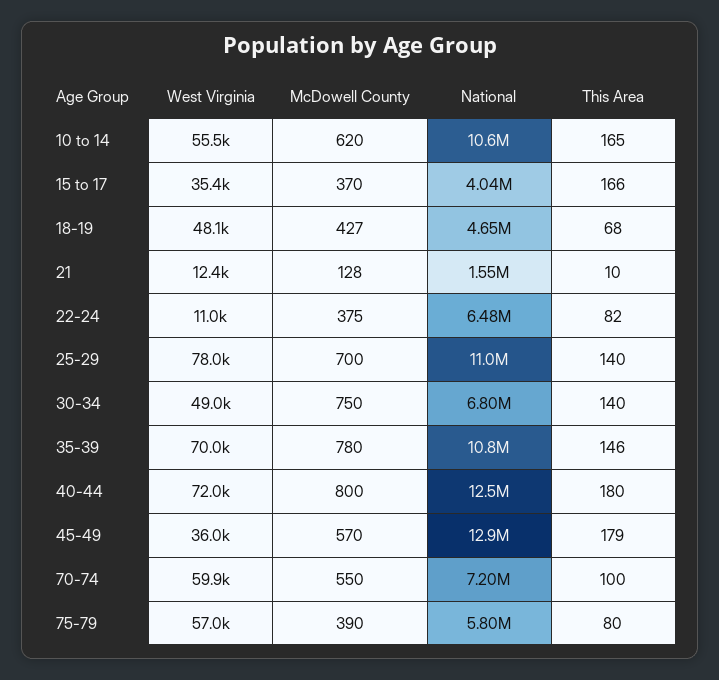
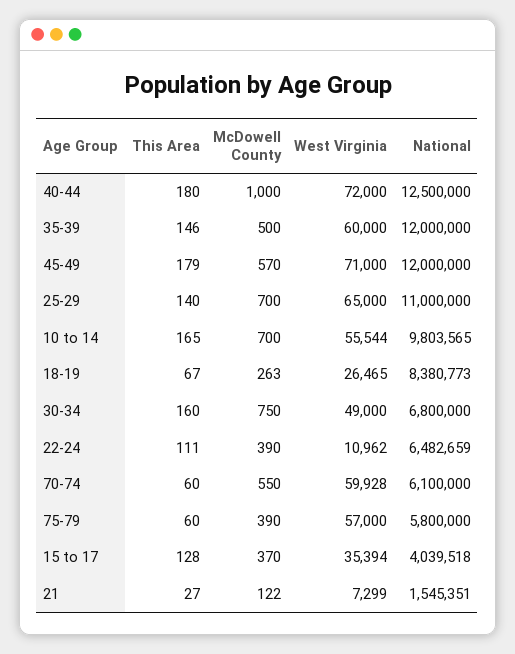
  {
    "West Virginia": {
      "10 to 14": 55544,
      "15 to 17": 35394,
-     "18-19": 48100,
+     "18-19": 26465,
-     "21": 12400,
+     "21": 7299,
      "22-24": 10962,
-     "25-29": 78000,
+     "25-29": 65000,
      "30-34": 49000,
-     "35-39": 70000,
+     "35-39": 60000,
      "40-44": 72000,
-     "45-49": 36000,
+     "45-49": 71000,
      "70-74": 59928,
      "75-79": 57000
    },
    "McDowell County": {
-     "10 to 14": 620,
+     "10 to 14": 700,
      "15 to 17": 370,
-     "18-19": 427,
+     "18-19": 263,
-     "21": 128,
+     "21": 122,
-     "22-24": 375,
+     "22-24": 390,
      "25-29": 700,
      "30-34": 750,
-     "35-39": 780,
+     "35-39": 500,
-     "40-44": 800,
+     "40-44": 1000,
      "45-49": 570,
      "70-74": 550,
      "75-79": 390
    },
    "National": {
-     "10 to 14": 10600000,
+     "10 to 14": 9803565,
      "15 to 17": 4039518,
-     "18-19": 4650000,
+     "18-19": 8380773,
      "21": 1545351,
      "22-24": 6482659,
      "25-29": 11000000,
      "30-34": 6800000,
-     "35-39": 10800000,
+     "35-39": 12000000,
      "40-44": 12500000,
-     "45-49": 12900000,
+     "45-49": 12000000,
-     "70-74": 7200000,
+     "70-74": 6100000,
      "75-79": 5800000
    },
    "This Area": {
      "10 to 14": 165,
-     "15 to 17": 166,
+     "15 to 17": 128,
-     "18-19": 68,
+     "18-19": 67,
-     "21": 10,
+     "21": 27,
-     "22-24": 82,
+     "22-24": 111,
      "25-29": 140,
-     "30-34": 140,
+     "30-34": 160,
      "35-39": 146,
      "40-44": 180,
      "45-49": 179,
-     "70-74": 100,
+     "70-74": 60,
-     "75-79": 80
+     "75-79": 60
    }
  }

